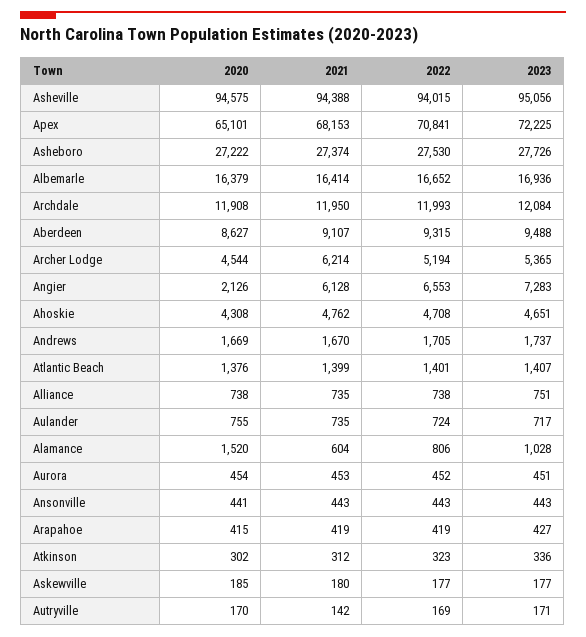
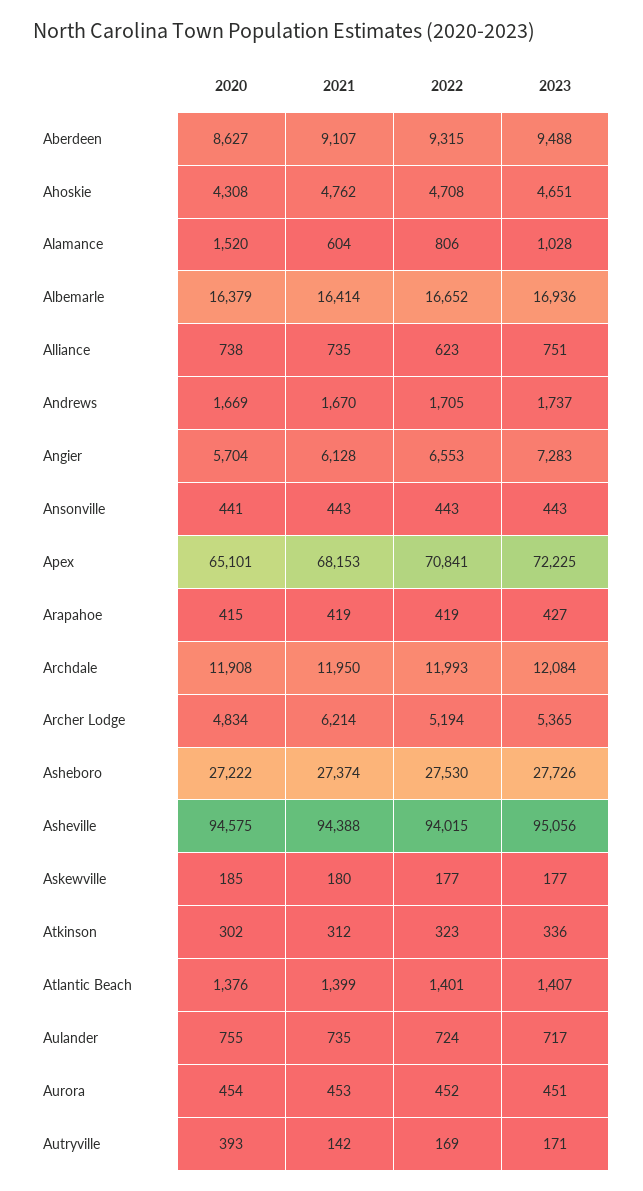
  {
    "2020": {
      "Asheville": 94575,
      "Apex": 65101,
      "Asheboro": 27222,
      "Albemarle": 16379,
      "Archdale": 11908,
      "Aberdeen": 8627,
-     "Archer Lodge": 4544,
+     "Archer Lodge": 4834,
-     "Angier": 2126,
+     "Angier": 5704,
      "Ahoskie": 4308,
      "Andrews": 1669,
      "Atlantic Beach": 1376,
      "Alliance": 738,
      "Aulander": 755,
      "Alamance": 1520,
      "Aurora": 454,
      "Ansonville": 441,
      "Arapahoe": 415,
      "Atkinson": 302,
      "Askewville": 185,
-     "Autryville": 170
+     "Autryville": 393
    },
    "2021": {
      "Asheville": 94388,
      "Apex": 68153,
      "Asheboro": 27374,
      "Albemarle": 16414,
      "Archdale": 11950,
      "Aberdeen": 9107,
      "Archer Lodge": 6214,
      "Angier": 6128,
      "Ahoskie": 4762,
      "Andrews": 1670,
      "Atlantic Beach": 1399,
      "Alliance": 735,
      "Aulander": 735,
      "Alamance": 604,
      "Aurora": 453,
      "Ansonville": 443,
      "Arapahoe": 419,
      "Atkinson": 312,
      "Askewville": 180,
      "Autryville": 142
    },
    "2022": {
      "Asheville": 94015,
      "Apex": 70841,
      "Asheboro": 27530,
      "Albemarle": 16652,
      "Archdale": 11993,
      "Aberdeen": 9315,
      "Archer Lodge": 5194,
      "Angier": 6553,
      "Ahoskie": 4708,
      "Andrews": 1705,
      "Atlantic Beach": 1401,
-     "Alliance": 738,
+     "Alliance": 623,
      "Aulander": 724,
      "Alamance": 806,
      "Aurora": 452,
      "Ansonville": 443,
      "Arapahoe": 419,
      "Atkinson": 323,
      "Askewville": 177,
      "Autryville": 169
    },
    "2023": {
      "Asheville": 95056,
      "Apex": 72225,
      "Asheboro": 27726,
      "Albemarle": 16936,
      "Archdale": 12084,
      "Aberdeen": 9488,
      "Archer Lodge": 5365,
      "Angier": 7283,
      "Ahoskie": 4651,
      "Andrews": 1737,
      "Atlantic Beach": 1407,
      "Alliance": 751,
      "Aulander": 717,
      "Alamance": 1028,
      "Aurora": 451,
      "Ansonville": 443,
      "Arapahoe": 427,
      "Atkinson": 336,
      "Askewville": 177,
      "Autryville": 171
    }
  }

